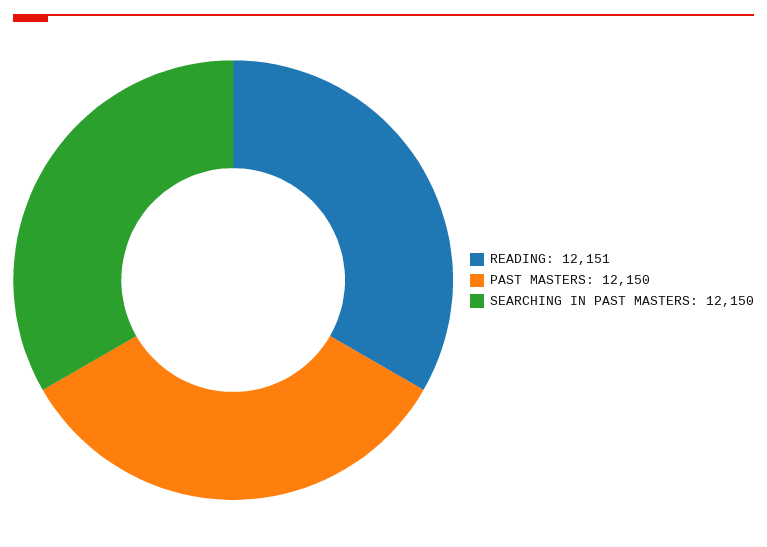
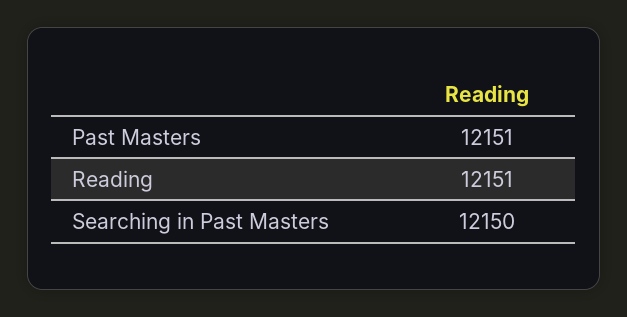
  {
    "READING": 12151,
-   "PAST MASTERS": 12150,
+   "PAST MASTERS": 12151,
    "SEARCHING IN PAST MASTERS": 12150
  }

